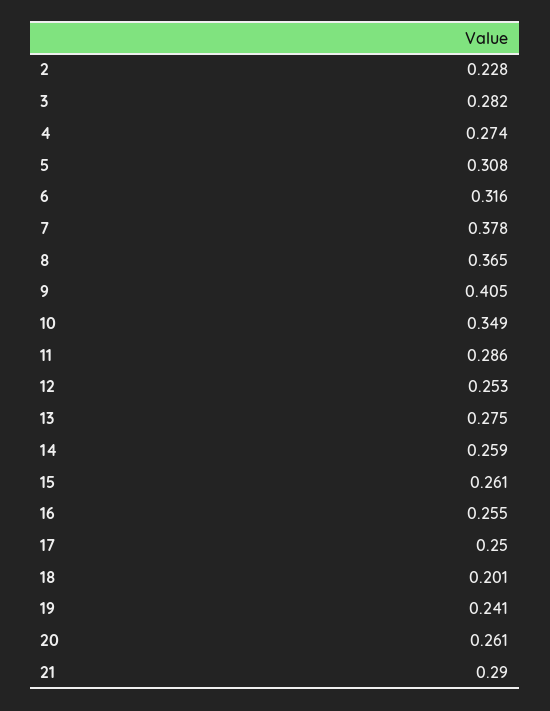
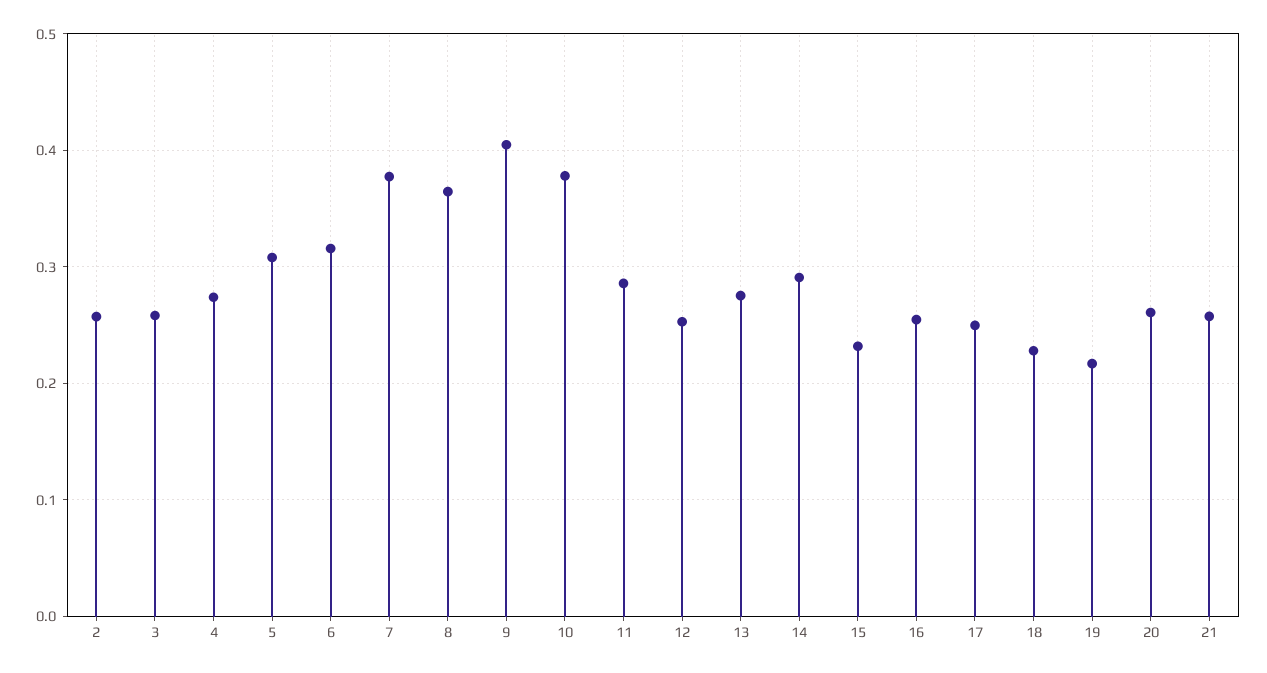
  {
-   "2": 0.228,
+   "2": 0.26,
-   "3": 0.282,
+   "3": 0.26,
    "4": 0.274,
    "5": 0.308,
    "6": 0.316,
    "7": 0.378,
    "8": 0.365,
    "9": 0.405,
-   "10": 0.349,
+   "10": 0.38,
    "11": 0.286,
    "12": 0.253,
    "13": 0.275,
-   "14": 0.259,
+   "14": 0.29,
-   "15": 0.261,
+   "15": 0.23,
    "16": 0.255,
    "17": 0.25,
-   "18": 0.201,
+   "18": 0.23,
-   "19": 0.241,
+   "19": 0.22,
    "20": 0.261,
-   "21": 0.29
+   "21": 0.26
  }

